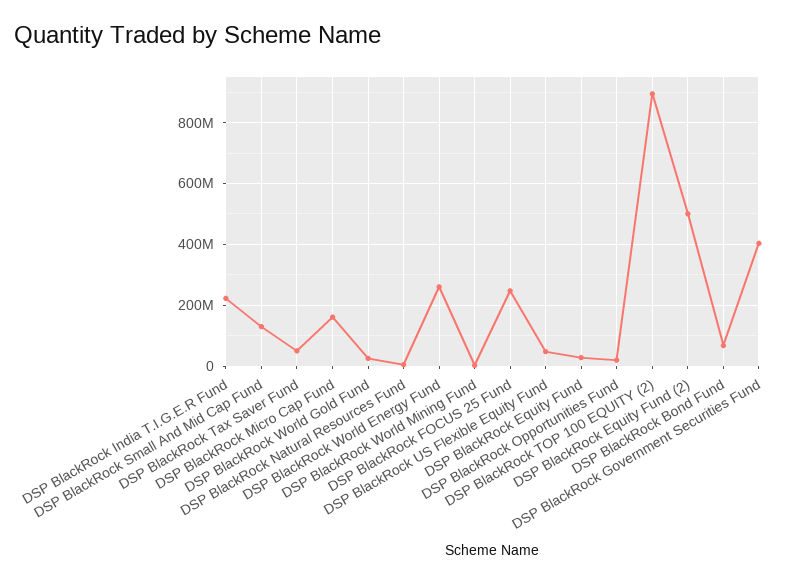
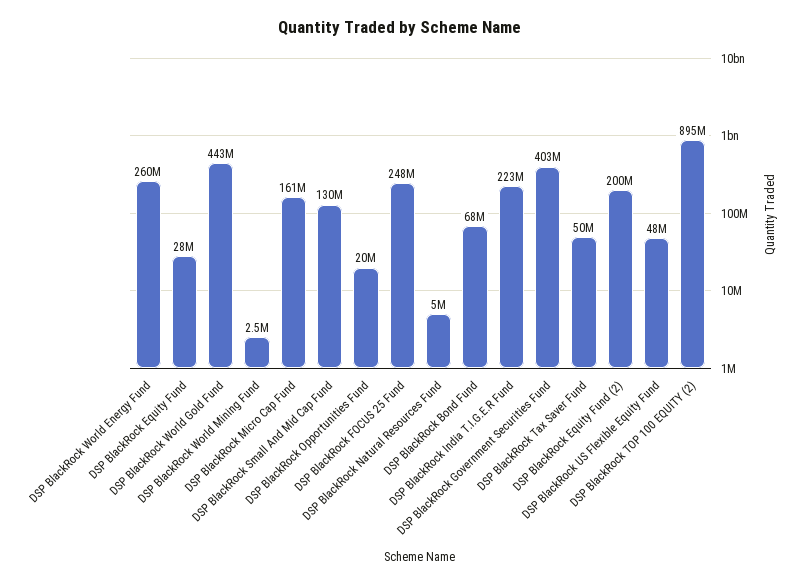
  {
    "DSP BlackRock India T.I.G.E.R Fund": 223000000,
    "DSP BlackRock Small And Mid Cap Fund": 130000000,
    "DSP BlackRock Tax Saver Fund": 50000000,
    "DSP BlackRock Micro Cap Fund": 161000000,
-   "DSP BlackRock World Gold Fund": 20000000,
+   "DSP BlackRock World Gold Fund": 443000000,
    "DSP BlackRock Natural Resources Fund": 5000000,
    "DSP BlackRock World Energy Fund": 260000000,
    "DSP BlackRock World Mining Fund": 2500000,
    "DSP BlackRock FOCUS 25 Fund": 248000000,
    "DSP BlackRock US Flexible Equity Fund": 48000000,
    "DSP BlackRock Equity Fund": 28000000,
    "DSP BlackRock Opportunities Fund": 20000000,
    "DSP BlackRock TOP 100 EQUITY (2)": 895000000,
-   "DSP BlackRock Equity Fund (2)": 500000000,
+   "DSP BlackRock Equity Fund (2)": 200000000,
    "DSP BlackRock Bond Fund": 68000000,
    "DSP BlackRock Government Securities Fund": 403000000
  }

